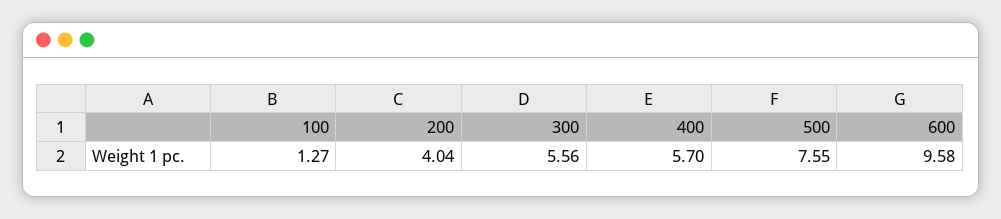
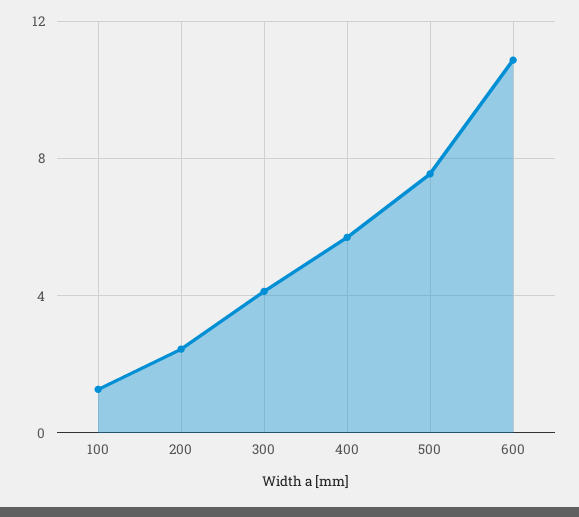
  {
    "100": 1.27,
-   "200": 4.04,
+   "200": 2.5,
-   "300": 5.56,
+   "300": 4,
    "400": 5.7,
    "500": 7.55,
-   "600": 9.58
+   "600": 11
  }

